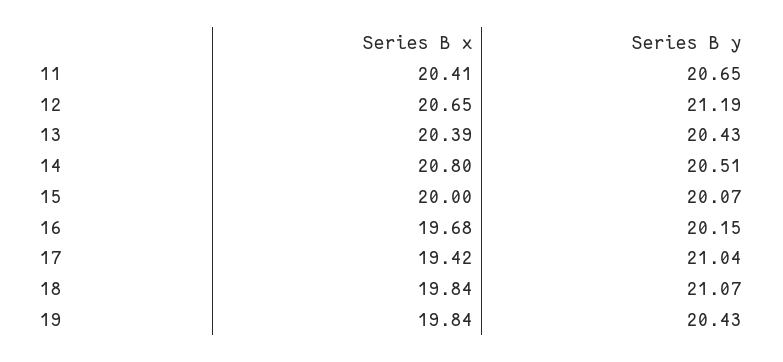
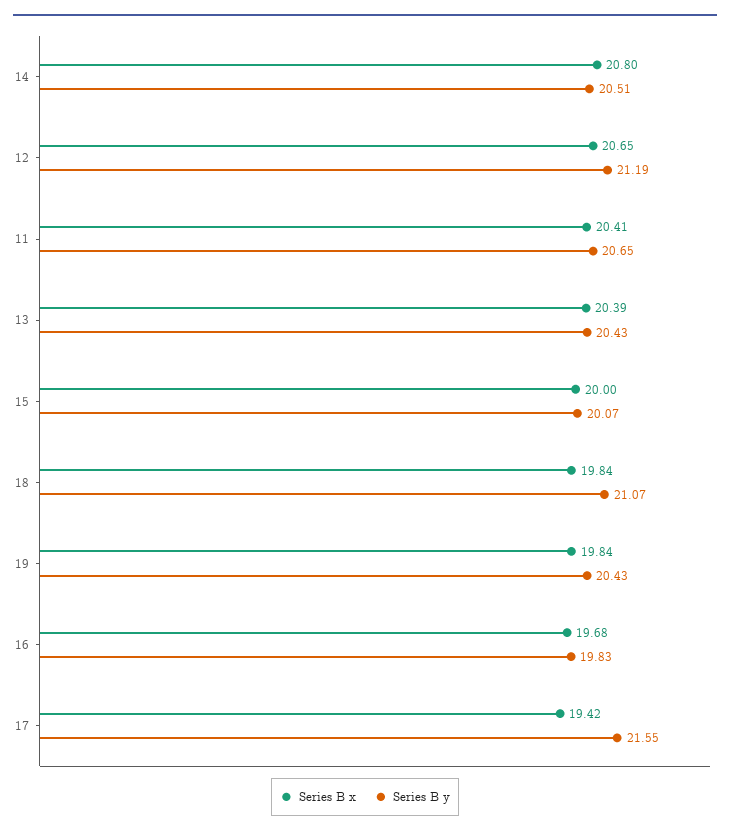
  {
    "Series B x": {
      "11": 20.41,
      "12": 20.65,
      "13": 20.39,
      "14": 20.8,
      "15": 20,
      "16": 19.68,
      "17": 19.42,
      "18": 19.84,
      "19": 19.84
    },
    "Series B y": {
      "11": 20.65,
      "12": 21.19,
      "13": 20.43,
      "14": 20.51,
      "15": 20.07,
-     "16": 20.15,
+     "16": 19.83,
-     "17": 21.04,
+     "17": 21.55,
      "18": 21.07,
      "19": 20.43
    }
  }

